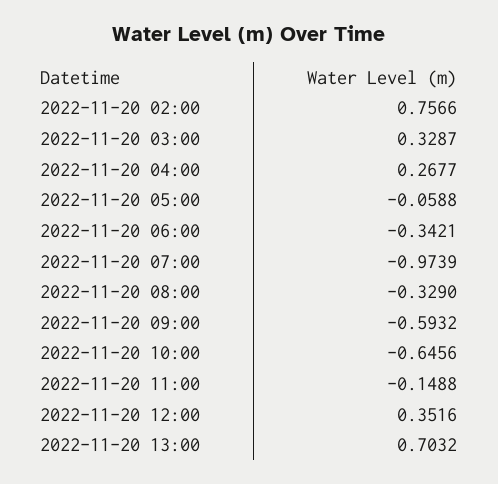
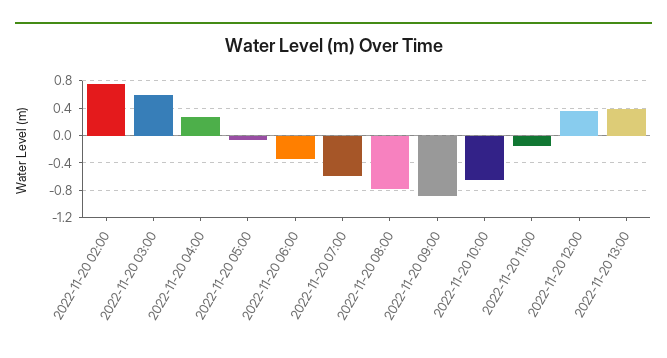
  {
    "2022-11-20 02:00": 0.7566,
-   "2022-11-20 03:00": 0.3287,
+   "2022-11-20 03:00": 0.6,
    "2022-11-20 04:00": 0.2677,
    "2022-11-20 05:00": -0.0588,
    "2022-11-20 06:00": -0.3421,
-   "2022-11-20 07:00": -0.9739,
+   "2022-11-20 07:00": -0.6,
-   "2022-11-20 08:00": -0.329,
+   "2022-11-20 08:00": -0.8,
-   "2022-11-20 09:00": -0.5932,
+   "2022-11-20 09:00": -0.9,
    "2022-11-20 10:00": -0.6456,
    "2022-11-20 11:00": -0.1488,
    "2022-11-20 12:00": 0.3516,
-   "2022-11-20 13:00": 0.7032
+   "2022-11-20 13:00": 0.4
  }

